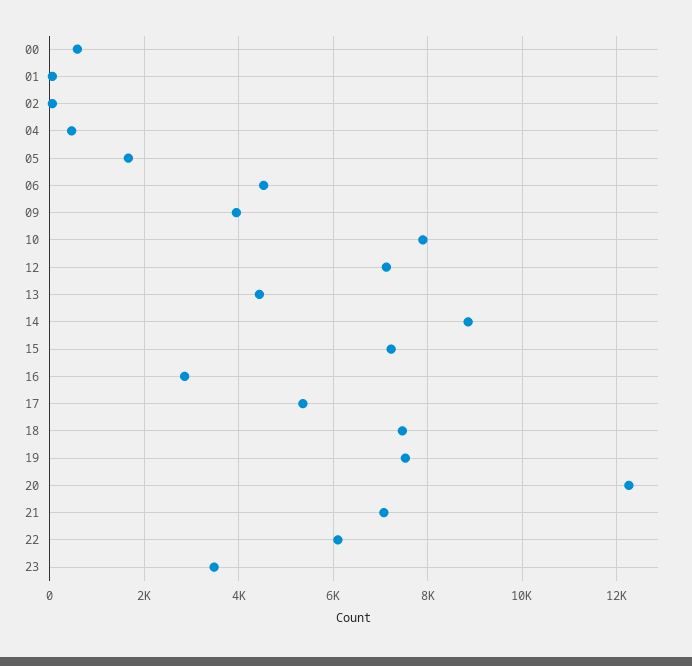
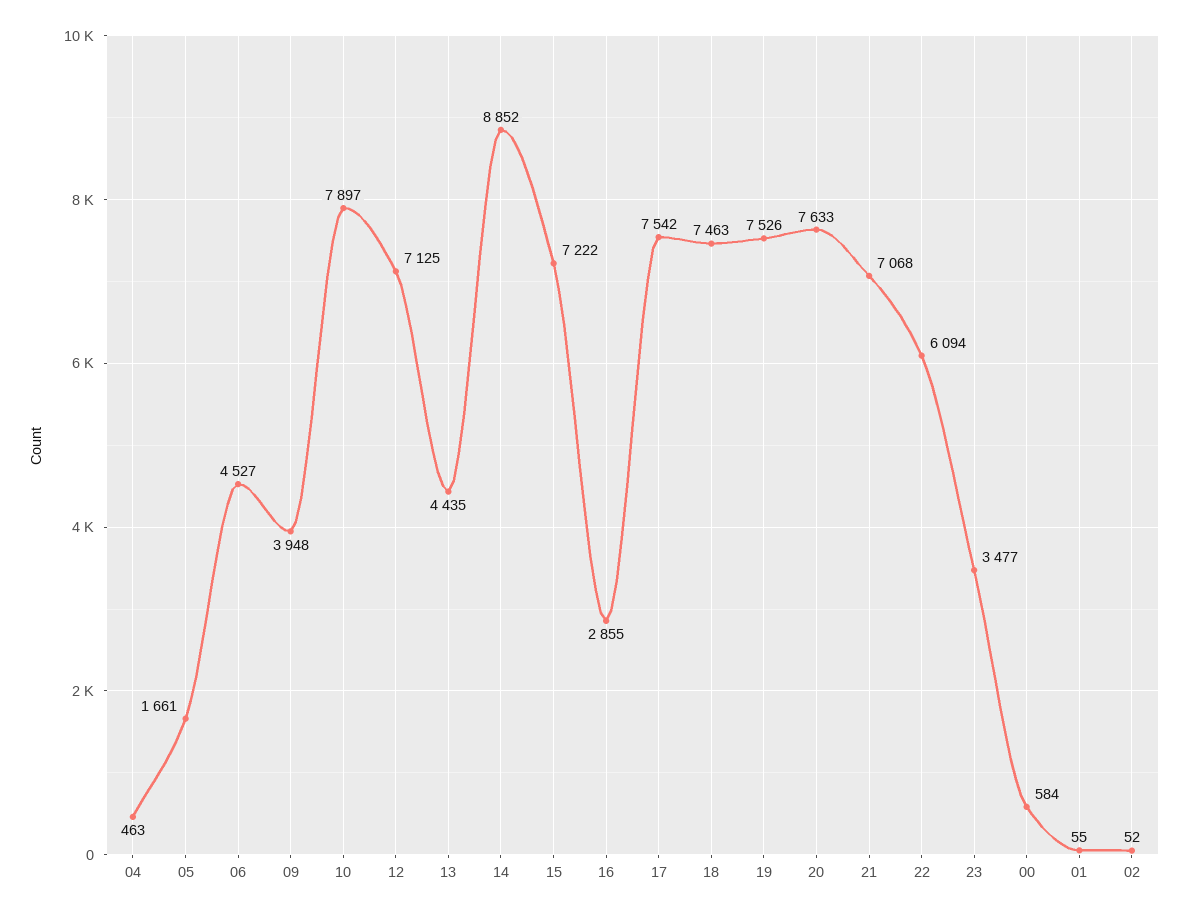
  {
    "00": 584,
    "01": 55,
    "02": 52,
    "04": 463,
    "05": 1661,
    "06": 4527,
    "09": 3948,
    "10": 7897,
    "12": 7125,
    "13": 4435,
    "14": 8852,
    "15": 7222,
    "16": 2855,
-   "17": 5400,
+   "17": 7542,
    "18": 7463,
    "19": 7526,
-   "20": 12200,
+   "20": 7633,
    "21": 7068,
    "22": 6094,
    "23": 3477
  }

